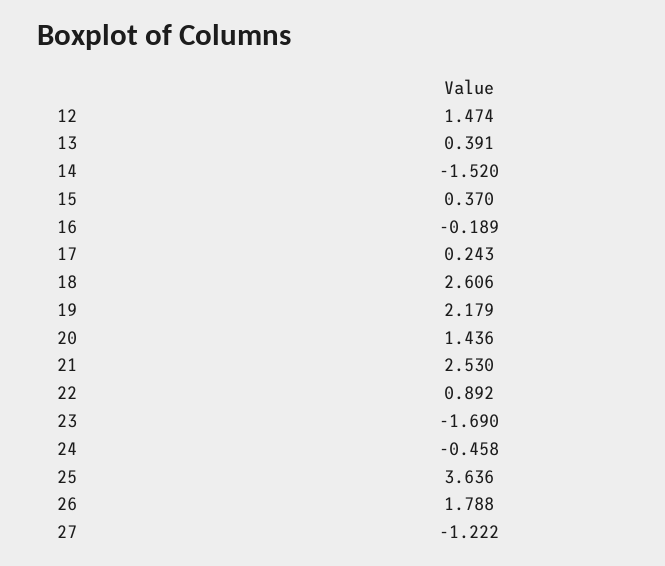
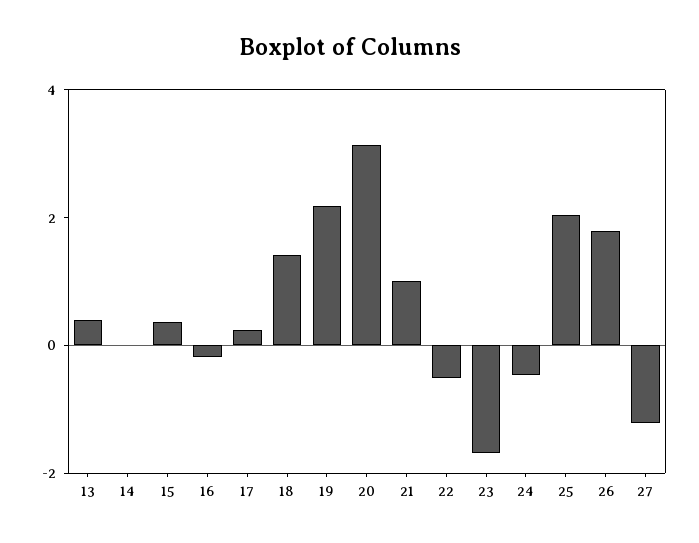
  {
-   "12": 1.474,
    "13": 0.391,
-   "14": -1.52,
+   "14": 0,
    "15": 0.37,
    "16": -0.189,
    "17": 0.243,
-   "18": 2.606,
+   "18": 1.5,
    "19": 2.179,
-   "20": 1.436,
+   "20": 3,
-   "21": 2.53,
+   "21": 1,
-   "22": 0.892,
+   "22": -0.5,
    "23": -1.69,
    "24": -0.458,
-   "25": 3.636,
+   "25": 2,
    "26": 1.788,
    "27": -1.222
  }

